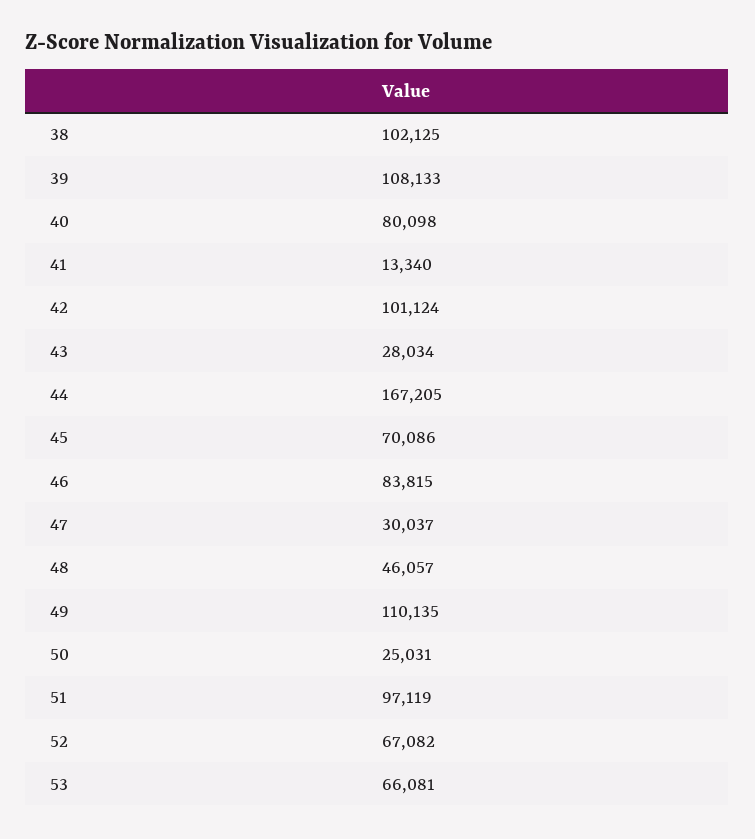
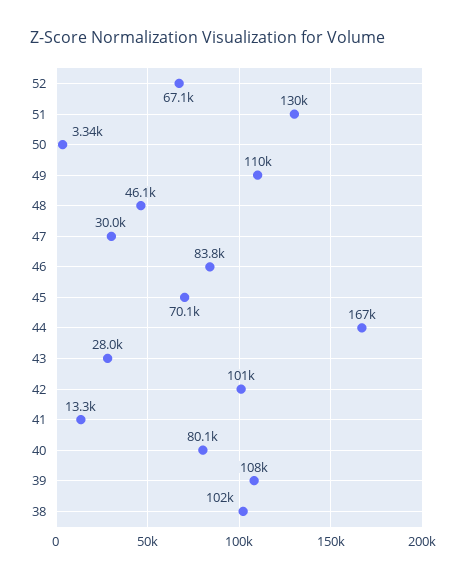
  {
    "38": 102125,
    "39": 108133,
    "40": 80098,
    "41": 13340,
    "42": 101124,
    "43": 28034,
    "44": 167205,
    "45": 70086,
    "46": 83815,
    "47": 30037,
    "48": 46057,
    "49": 110135,
-   "50": 25031,
+   "50": 3340,
-   "51": 97119,
+   "51": 130000,
-   "52": 67082,
+   "52": 67082
-   "53": 66081
  }

